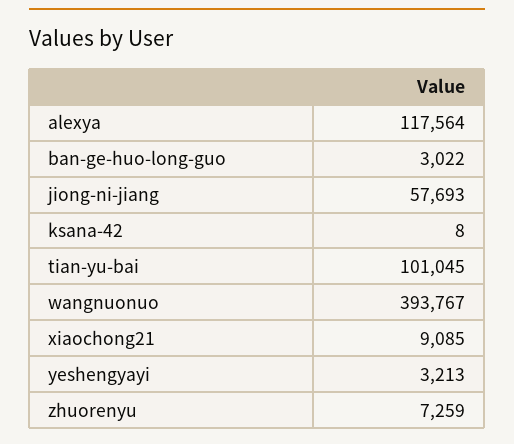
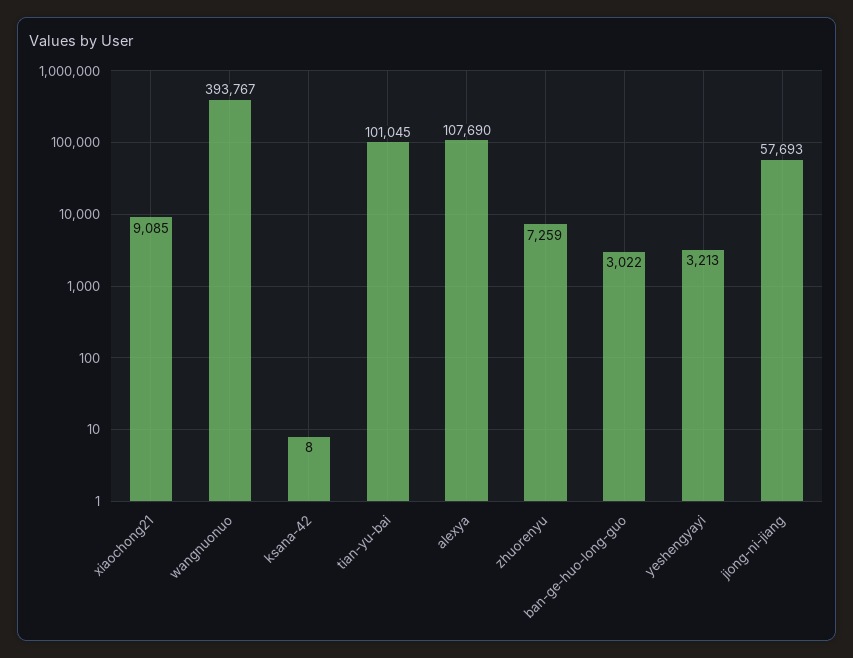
  {
-   "alexya": 117564,
+   "alexya": 107690,
    "ban-ge-huo-long-guo": 3022,
    "jiong-ni-jiang": 57693,
    "ksana-42": 8,
    "tian-yu-bai": 101045,
    "wangnuonuo": 393767,
    "xiaochong21": 9085,
    "yeshengyayi": 3213,
    "zhuorenyu": 7259
  }

